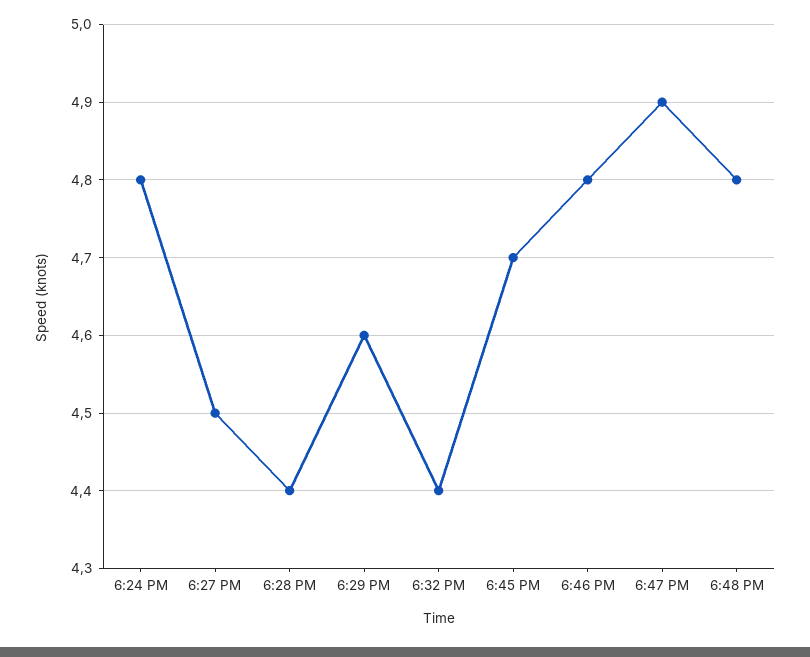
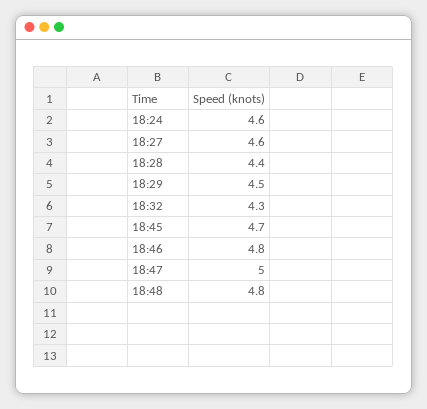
  {
-   "6:24 PM": 4.8,
+   "6:24 PM": 4.6,
-   "6:27 PM": 4.5,
+   "6:27 PM": 4.6,
    "6:28 PM": 4.4,
-   "6:29 PM": 4.6,
+   "6:29 PM": 4.5,
-   "6:32 PM": 4.4,
+   "6:32 PM": 4.3,
    "6:45 PM": 4.7,
    "6:46 PM": 4.8,
-   "6:47 PM": 4.9,
+   "6:47 PM": 5,
    "6:48 PM": 4.8
  }

